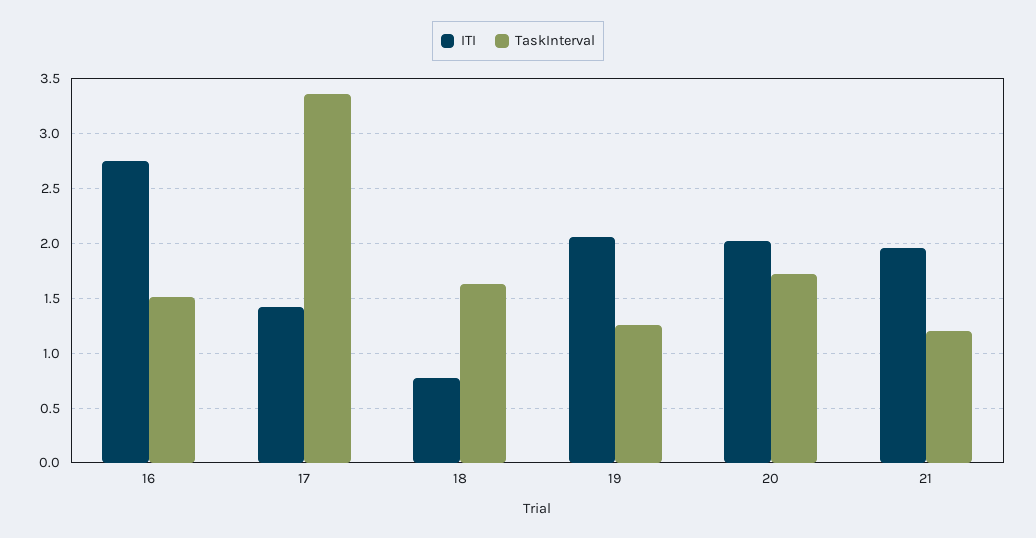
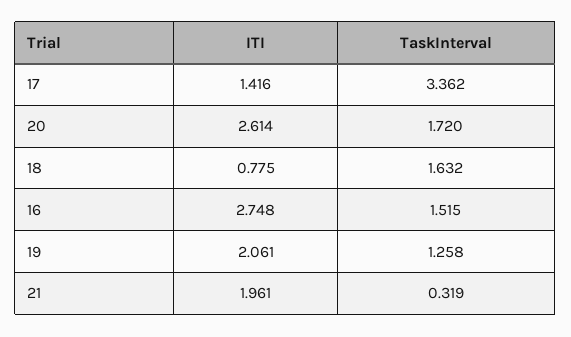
  {
    "ITI": {
      "16": 2.748,
      "17": 1.416,
      "18": 0.775,
      "19": 2.061,
-     "20": 2,
+     "20": 2.614,
      "21": 1.961
    },
    "TaskInterval": {
      "16": 1.515,
      "17": 3.362,
      "18": 1.632,
      "19": 1.258,
      "20": 1.72,
-     "21": 1.2
+     "21": 0.319
    }
  }

